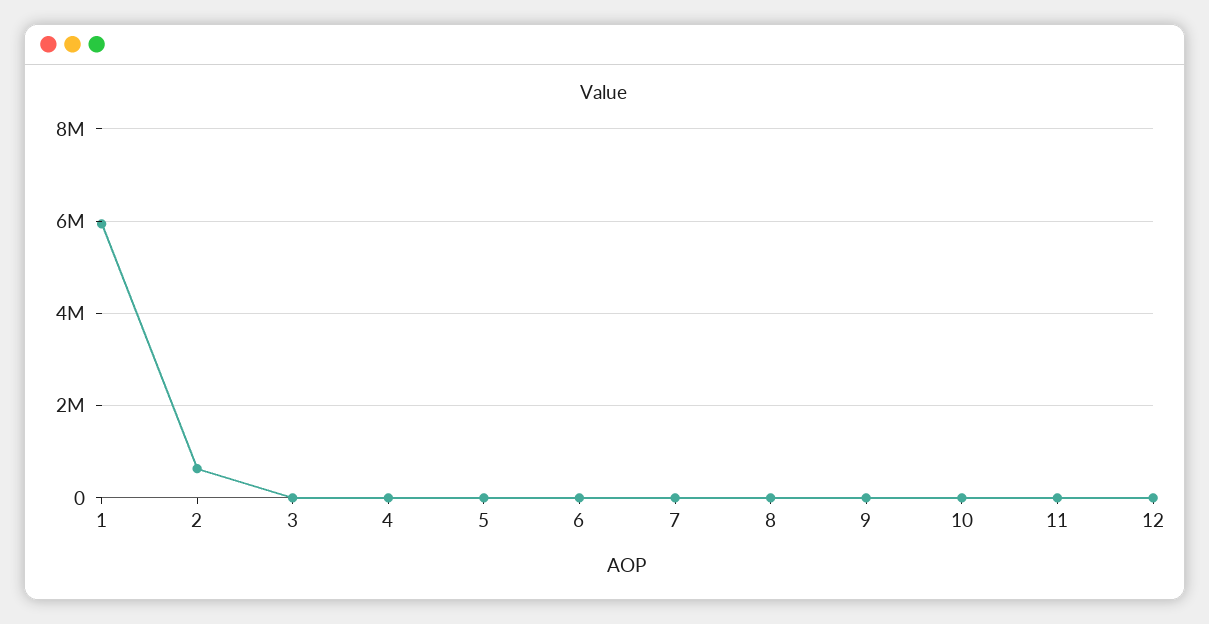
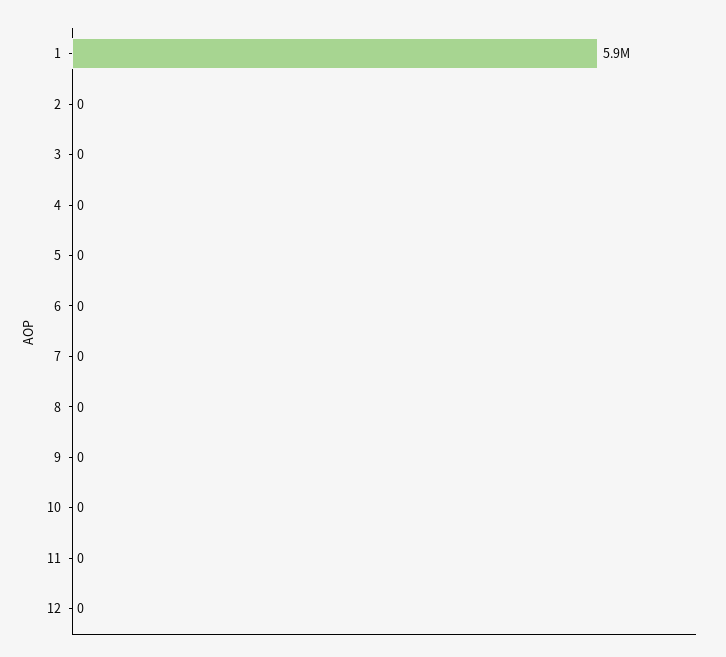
  {
    "1": 5900000,
-   "2": 600000,
+   "2": 0,
    "3": 0,
    "4": 0,
    "5": 0,
    "6": 0,
    "7": 0,
    "8": 0,
    "9": 0,
    "10": 0,
    "11": 0,
    "12": 0
  }

